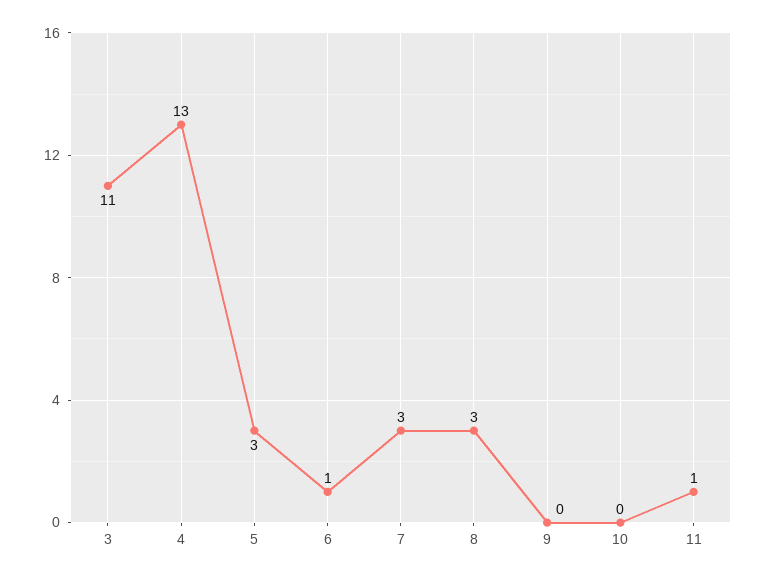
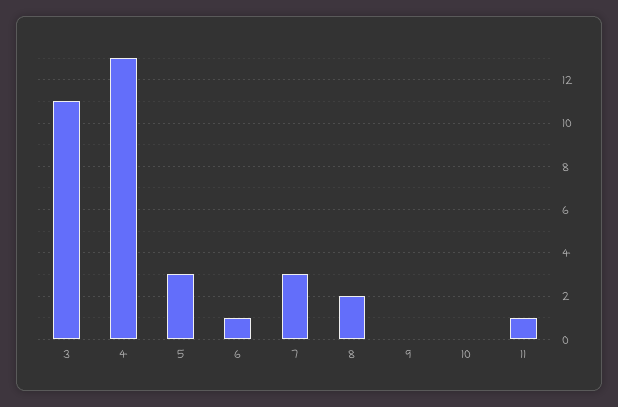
  {
    "3": 11,
    "4": 13,
    "5": 3,
    "6": 1,
    "7": 3,
-   "8": 3,
+   "8": 2,
    "9": 0,
    "10": 0,
    "11": 1
  }

